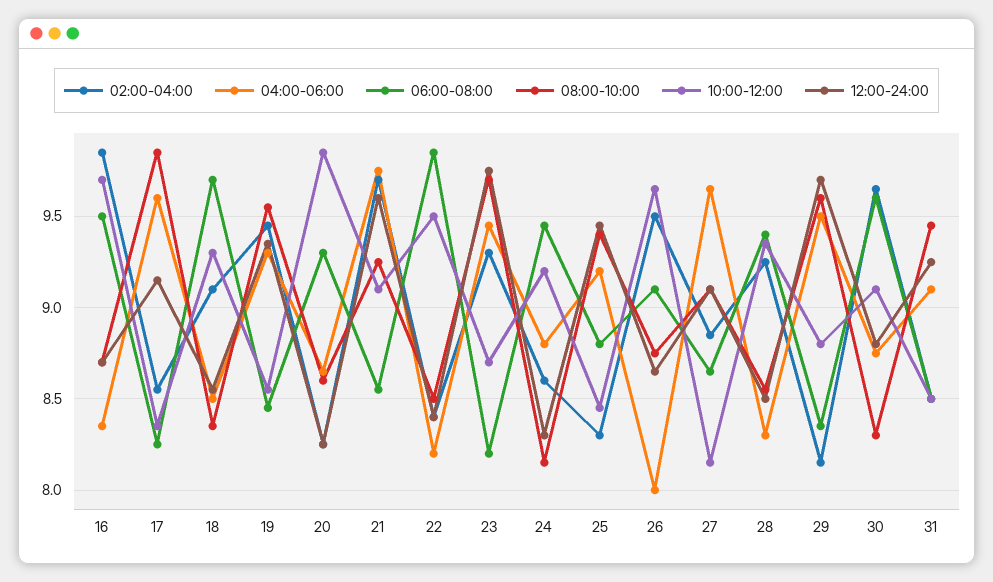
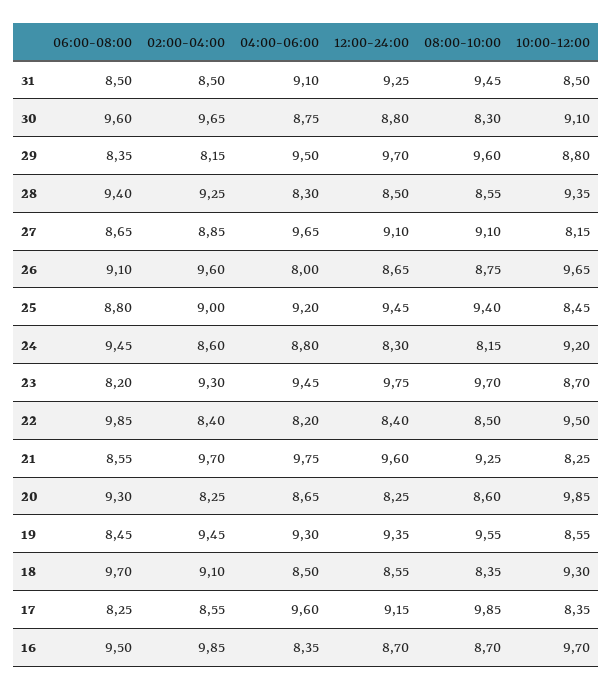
  {
    "02:00-04:00": {
      "16": 9.85,
      "17": 8.55,
      "18": 9.1,
      "19": 9.45,
      "20": 8.25,
      "21": 9.7,
      "22": 8.4,
      "23": 9.3,
      "24": 8.6,
-     "25": 8.3,
+     "25": 9,
-     "26": 9.5,
+     "26": 9.6,
      "27": 8.85,
      "28": 9.25,
      "29": 8.15,
      "30": 9.65,
      "31": 8.5
    },
    "04:00-06:00": {
      "16": 8.35,
      "17": 9.6,
      "18": 8.5,
      "19": 9.3,
      "20": 8.65,
      "21": 9.75,
      "22": 8.2,
      "23": 9.45,
      "24": 8.8,
      "25": 9.2,
      "26": 8,
      "27": 9.65,
      "28": 8.3,
      "29": 9.5,
      "30": 8.75,
      "31": 9.1
    },
    "06:00-08:00": {
      "16": 9.5,
      "17": 8.25,
      "18": 9.7,
      "19": 8.45,
      "20": 9.3,
      "21": 8.55,
      "22": 9.85,
      "23": 8.2,
      "24": 9.45,
      "25": 8.8,
      "26": 9.1,
      "27": 8.65,
      "28": 9.4,
      "29": 8.35,
      "30": 9.6,
      "31": 8.5
    },
    "08:00-10:00": {
      "16": 8.7,
      "17": 9.85,
      "18": 8.35,
      "19": 9.55,
      "20": 8.6,
      "21": 9.25,
      "22": 8.5,
      "23": 9.7,
      "24": 8.15,
      "25": 9.4,
      "26": 8.75,
      "27": 9.1,
      "28": 8.55,
      "29": 9.6,
      "30": 8.3,
      "31": 9.45
    },
    "10:00-12:00": {
      "16": 9.7,
      "17": 8.35,
      "18": 9.3,
      "19": 8.55,
      "20": 9.85,
-     "21": 9.1,
+     "21": 8.25,
      "22": 9.5,
      "23": 8.7,
      "24": 9.2,
      "25": 8.45,
      "26": 9.65,
      "27": 8.15,
      "28": 9.35,
      "29": 8.8,
      "30": 9.1,
      "31": 8.5
    },
    "12:00-24:00": {
      "16": 8.7,
      "17": 9.15,
      "18": 8.55,
      "19": 9.35,
      "20": 8.25,
      "21": 9.6,
      "22": 8.4,
      "23": 9.75,
      "24": 8.3,
      "25": 9.45,
      "26": 8.65,
      "27": 9.1,
      "28": 8.5,
      "29": 9.7,
      "30": 8.8,
      "31": 9.25
    }
  }

